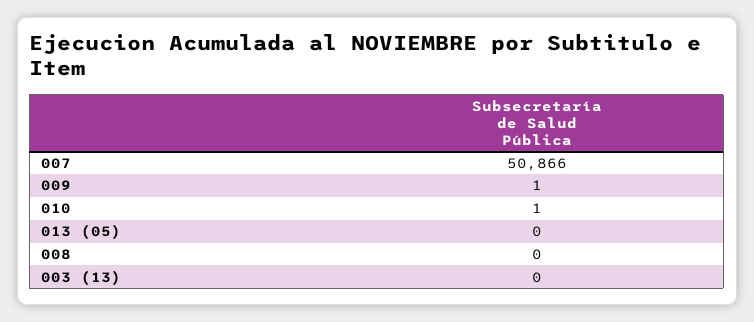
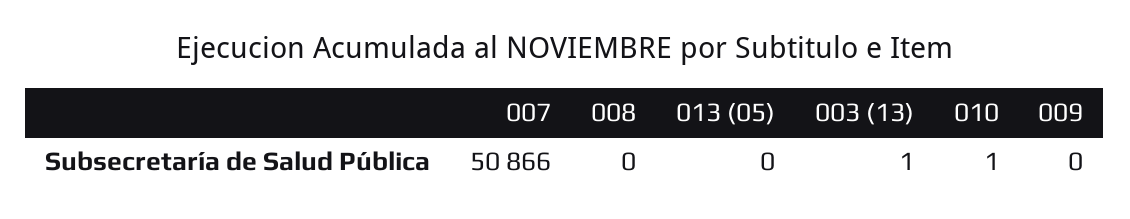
  {
    "007": 50866,
-   "009": 1,
+   "009": 0,
    "010": 1,
    "013 (05)": 0,
    "008": 0,
-   "003 (13)": 0
+   "003 (13)": 1
  }

